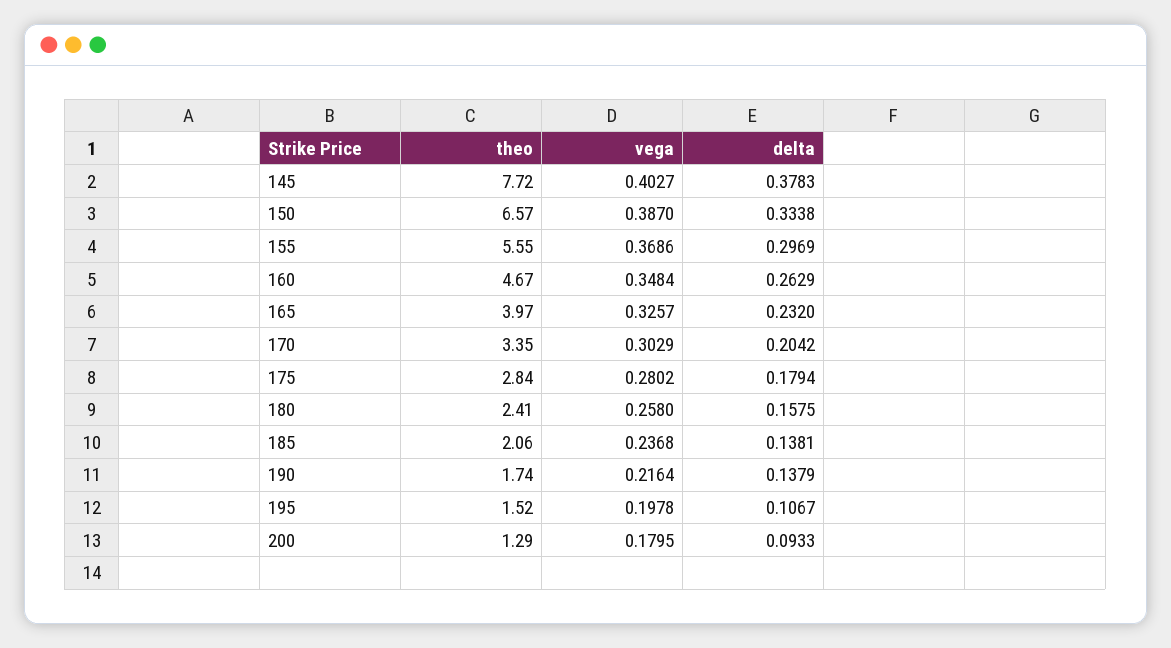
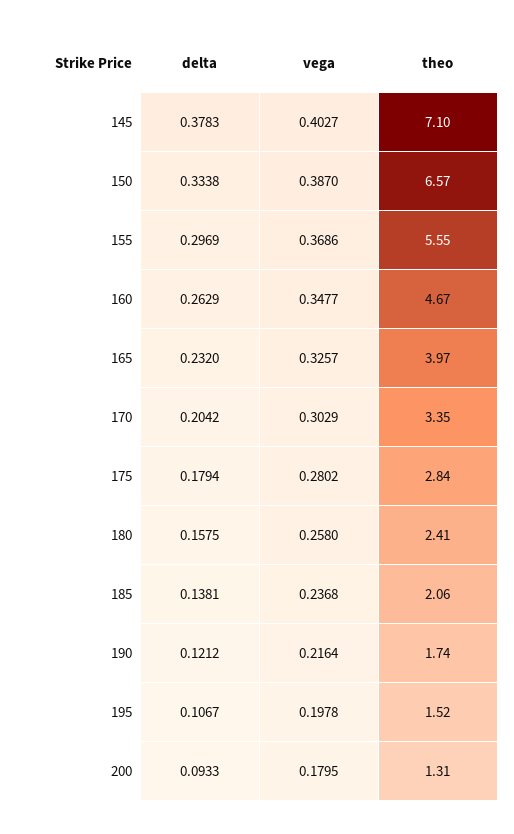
  {
    "theo": {
-     "145": 7.72,
+     "145": 7.1,
      "150": 6.57,
      "155": 5.55,
      "160": 4.67,
      "165": 3.97,
      "170": 3.35,
      "175": 2.84,
      "180": 2.41,
      "185": 2.06,
      "190": 1.74,
      "195": 1.52,
-     "200": 1.29
+     "200": 1.31
    },
    "vega": {
      "145": 0.4027,
      "150": 0.387,
      "155": 0.3686,
-     "160": 0.3484,
+     "160": 0.3477,
      "165": 0.3257,
      "170": 0.3029,
      "175": 0.2802,
      "180": 0.258,
      "185": 0.2368,
      "190": 0.2164,
      "195": 0.1978,
      "200": 0.1795
    },
    "delta": {
      "145": 0.3783,
      "150": 0.3338,
      "155": 0.2969,
      "160": 0.2629,
      "165": 0.232,
      "170": 0.2042,
      "175": 0.1794,
      "180": 0.1575,
      "185": 0.1381,
-     "190": 0.1379,
+     "190": 0.1212,
      "195": 0.1067,
      "200": 0.0933
    }
  }

